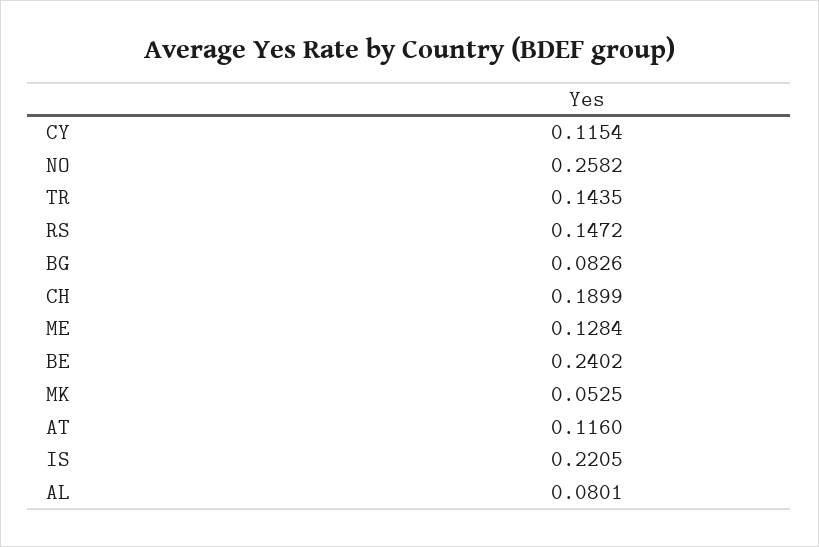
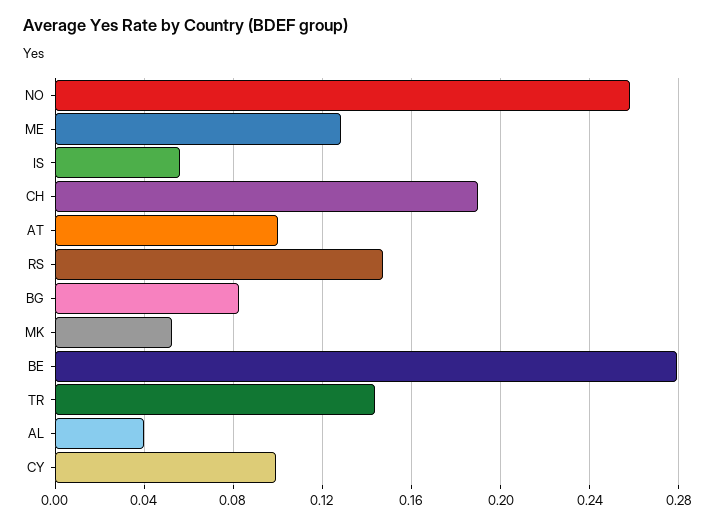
  {
-   "CY": 0.1154,
+   "CY": 0.1,
    "NO": 0.2582,
    "TR": 0.1435,
    "RS": 0.1472,
    "BG": 0.0826,
    "CH": 0.1899,
    "ME": 0.1284,
-   "BE": 0.2402,
+   "BE": 0.28,
    "MK": 0.0525,
-   "AT": 0.116,
+   "AT": 0.1,
-   "IS": 0.2205,
+   "IS": 0.055,
-   "AL": 0.0801
+   "AL": 0.04
  }

